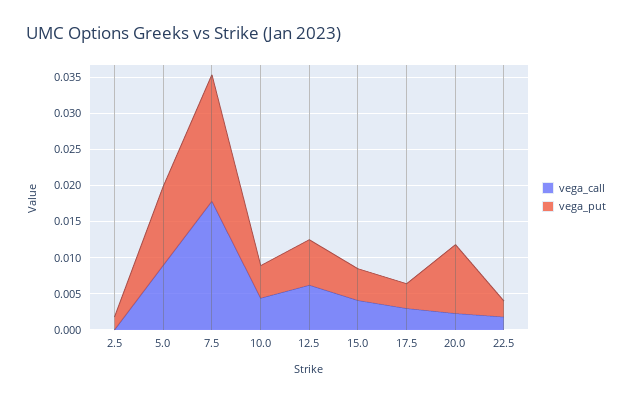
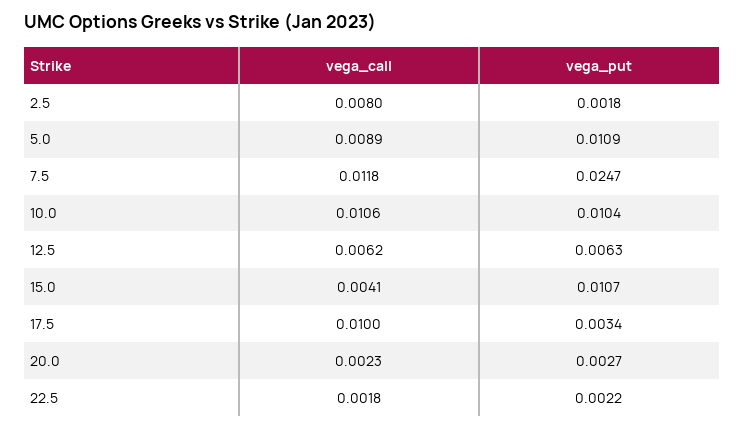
  {
    "vega_call": {
-     "2.5": 0,
+     "2.5": 0.008,
      "5.0": 0.0089,
-     "7.5": 0.0175,
+     "7.5": 0.0118,
-     "10.0": 0.005,
+     "10.0": 0.0106,
      "12.5": 0.0062,
      "15.0": 0.0041,
-     "17.5": 0.0025,
+     "17.5": 0.01,
      "20.0": 0.0023,
      "22.5": 0.0018
    },
    "vega_put": {
      "2.5": 0.0018,
      "5.0": 0.0109,
-     "7.5": 0.0175,
+     "7.5": 0.0247,
-     "10.0": 0.005,
+     "10.0": 0.0104,
      "12.5": 0.0063,
-     "15.0": 0.005,
+     "15.0": 0.0107,
      "17.5": 0.0034,
-     "20.0": 0.01,
+     "20.0": 0.0027,
      "22.5": 0.0022
    }
  }

